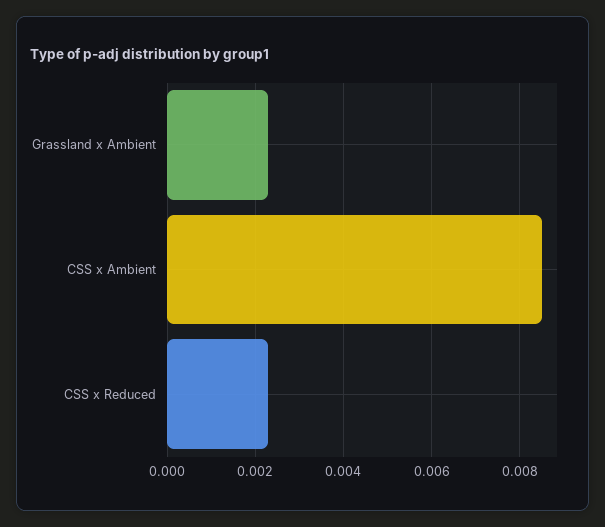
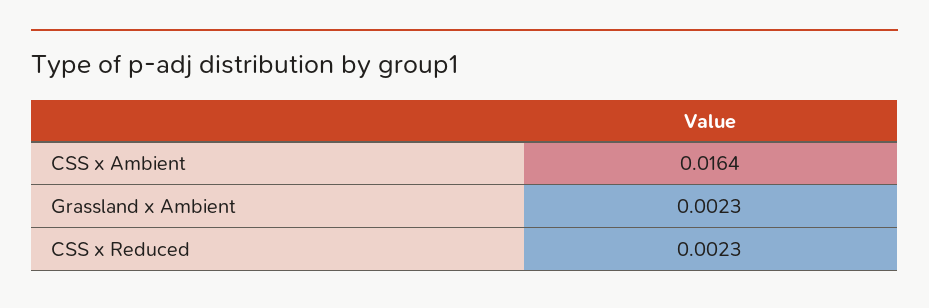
  {
    "Grassland x Ambient": 0.0023,
-   "CSS x Ambient": 0.0085,
+   "CSS x Ambient": 0.0164,
    "CSS x Reduced": 0.0023
  }

